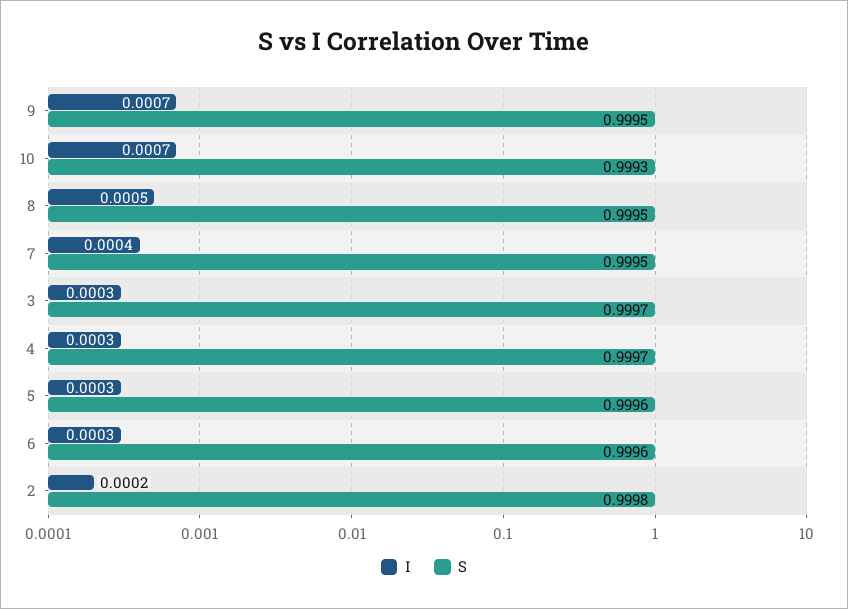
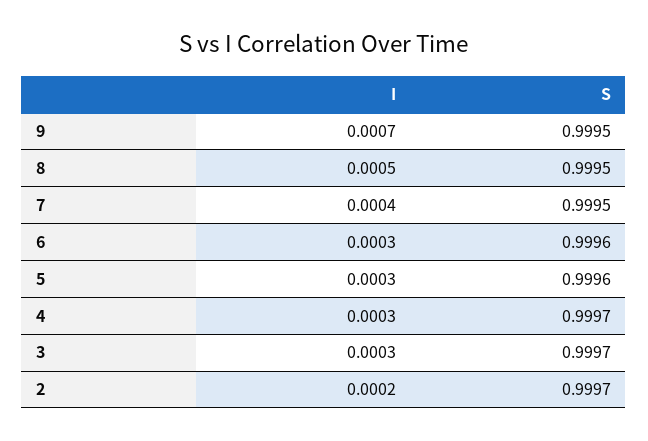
  {
    "I": {
      "9": 0.0007,
-     "10": 0.0007,
      "8": 0.0005,
      "7": 0.0004,
      "3": 0.0003,
      "4": 0.0003,
      "5": 0.0003,
      "6": 0.0003,
      "2": 0.0002
    },
    "S": {
      "9": 0.9995,
-     "10": 0.9993,
      "8": 0.9995,
      "7": 0.9995,
      "3": 0.9997,
      "4": 0.9997,
      "5": 0.9996,
      "6": 0.9996,
-     "2": 0.9998
+     "2": 0.9997
    }
  }

